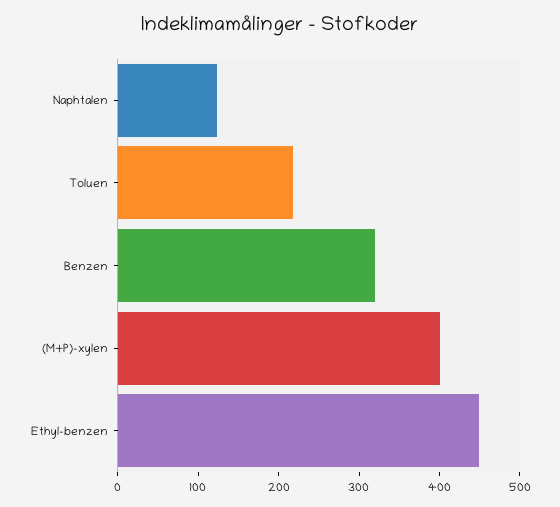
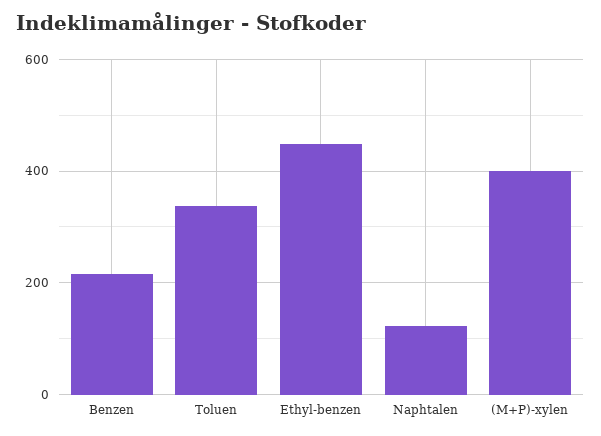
  {
    "Naphtalen": 120,
-   "Toluen": 220,
+   "Toluen": 340,
-   "Benzen": 320,
+   "Benzen": 220,
    "(M+P)-xylen": 400,
    "Ethyl-benzen": 440
  }

